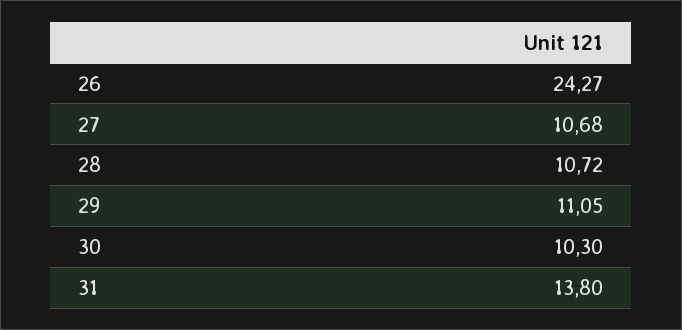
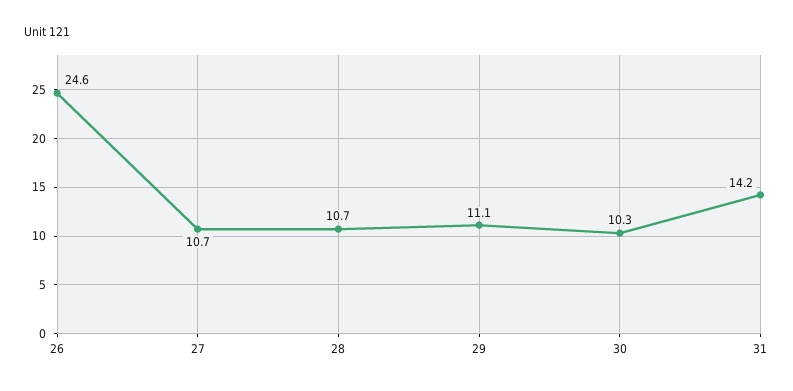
  {
-   "26": 24.27,
+   "26": 24.6,
    "27": 10.68,
    "28": 10.72,
    "29": 11.05,
    "30": 10.3,
-   "31": 13.8
+   "31": 14.2
  }

